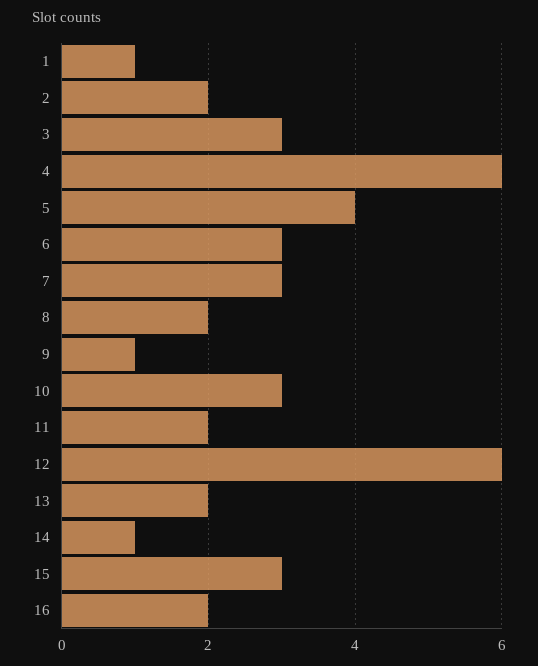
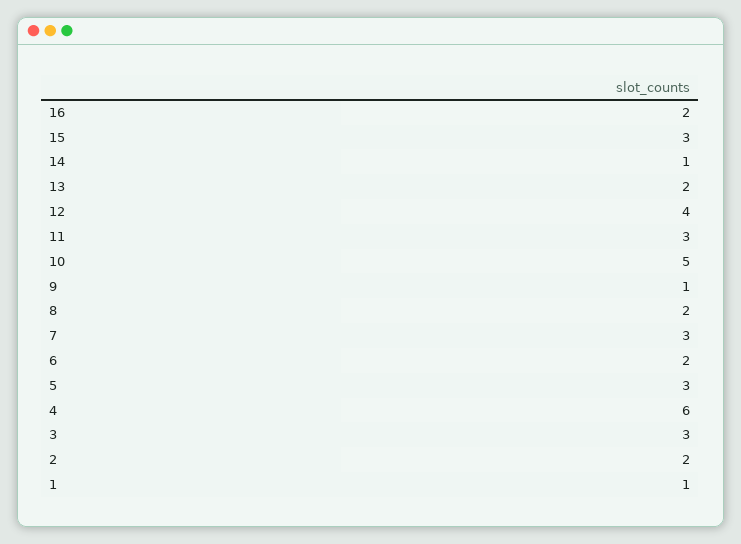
  {
    "1": 1,
    "2": 2,
    "3": 3,
    "4": 6,
-   "5": 4,
+   "5": 3,
-   "6": 3,
+   "6": 2,
    "7": 3,
    "8": 2,
    "9": 1,
-   "10": 3,
+   "10": 5,
-   "11": 2,
+   "11": 3,
-   "12": 6,
+   "12": 4,
    "13": 2,
    "14": 1,
    "15": 3,
    "16": 2
  }

